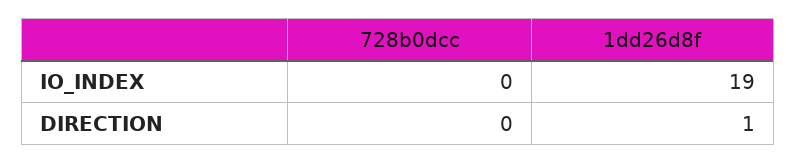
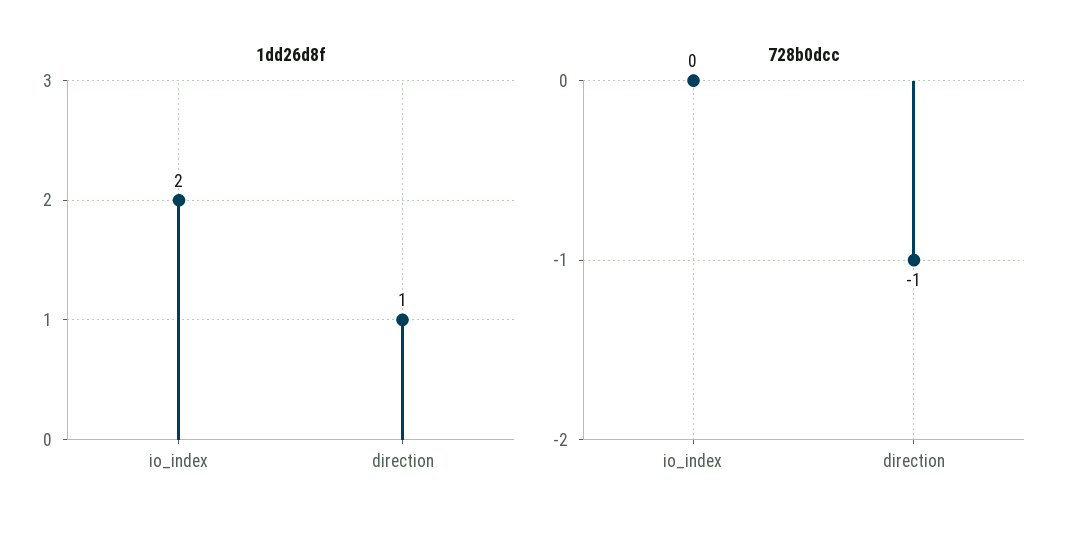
  {
    "728b0dcc": {
      "IO_INDEX": 0,
-     "DIRECTION": 0
+     "DIRECTION": -1
    },
    "1dd26d8f": {
-     "IO_INDEX": 19,
+     "IO_INDEX": 2,
      "DIRECTION": 1
    }
  }

